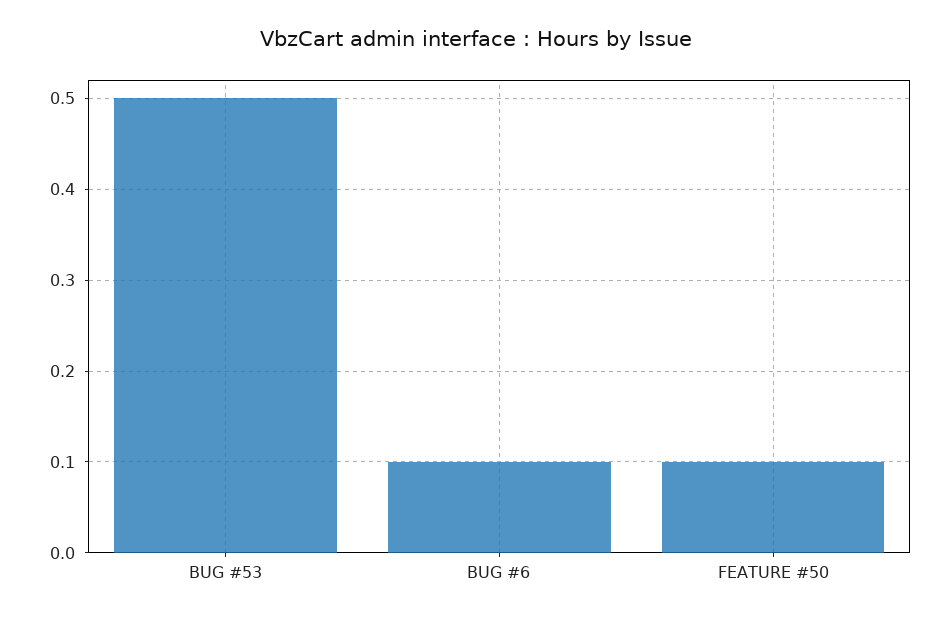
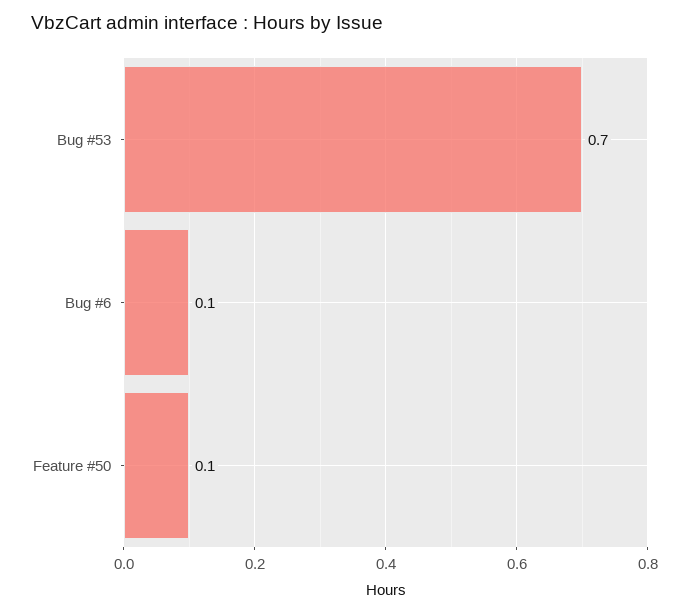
  {
-   "BUG #53": 0.5,
+   "BUG #53": 0.7,
    "BUG #6": 0.1,
    "FEATURE #50": 0.1
  }

